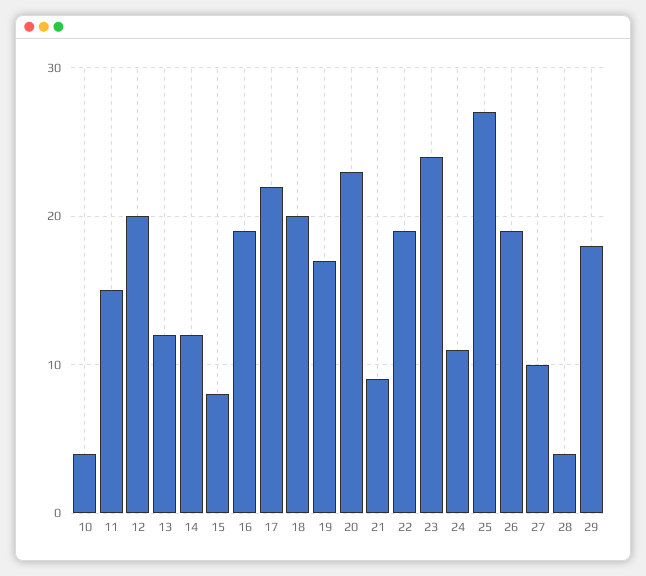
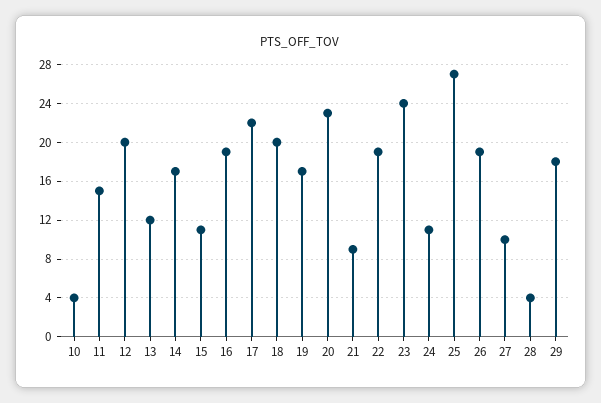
  {
    "10": 4,
    "11": 15,
    "12": 20,
    "13": 12,
-   "14": 12,
+   "14": 17,
-   "15": 8,
+   "15": 11,
    "16": 19,
    "17": 22,
    "18": 20,
    "19": 17,
    "20": 23,
    "21": 9,
    "22": 19,
    "23": 24,
    "24": 11,
    "25": 27,
    "26": 19,
    "27": 10,
    "28": 4,
    "29": 18
  }

